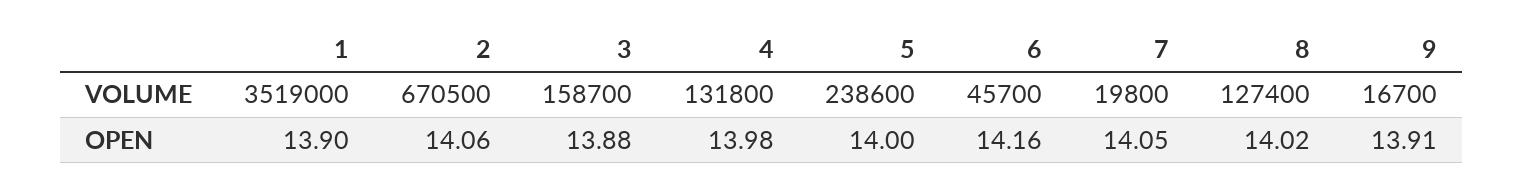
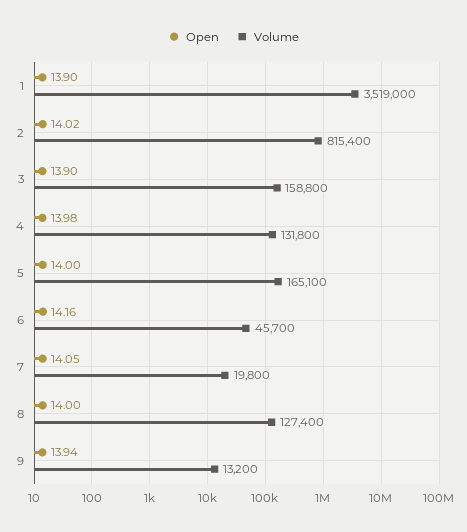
  {
    "VOLUME": {
      "1": 3519000,
-     "2": 670500,
+     "2": 815400,
-     "3": 158700,
+     "3": 158800,
      "4": 131800,
-     "5": 238600,
+     "5": 165100,
      "6": 45700,
      "7": 19800,
      "8": 127400,
-     "9": 16700
+     "9": 13200
    },
    "OPEN": {
      "1": 13.9,
-     "2": 14.06,
+     "2": 14.02,
-     "3": 13.88,
+     "3": 13.9,
      "4": 13.98,
      "5": 14,
      "6": 14.16,
      "7": 14.05,
-     "8": 14.02,
+     "8": 14,
-     "9": 13.91
+     "9": 13.94
    }
  }

